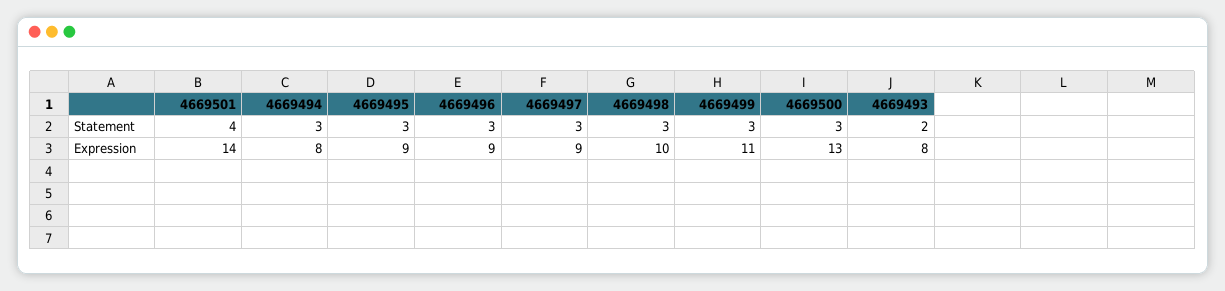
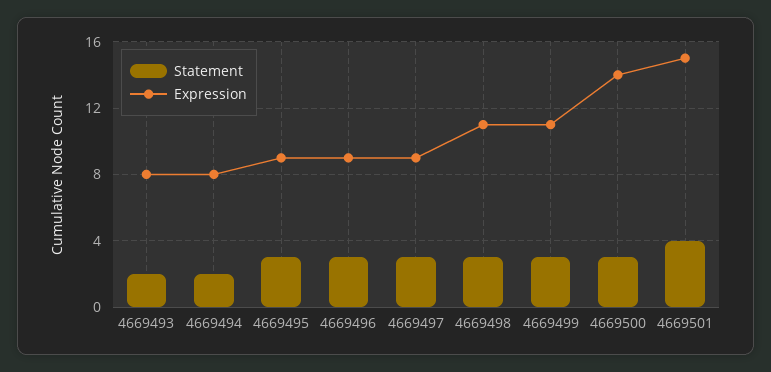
  {
    "Statement": {
      "4669501": 4,
-     "4669494": 3,
+     "4669494": 2,
      "4669495": 3,
      "4669496": 3,
      "4669497": 3,
      "4669498": 3,
      "4669499": 3,
      "4669500": 3,
      "4669493": 2
    },
    "Expression": {
-     "4669501": 14,
+     "4669501": 15,
      "4669494": 8,
      "4669495": 9,
      "4669496": 9,
      "4669497": 9,
-     "4669498": 10,
+     "4669498": 11,
      "4669499": 11,
-     "4669500": 13,
+     "4669500": 14,
      "4669493": 8
    }
  }

